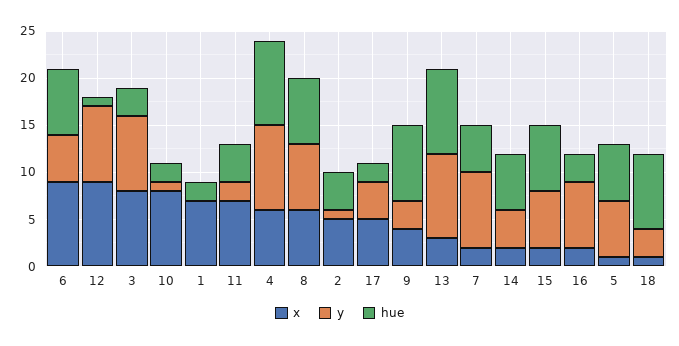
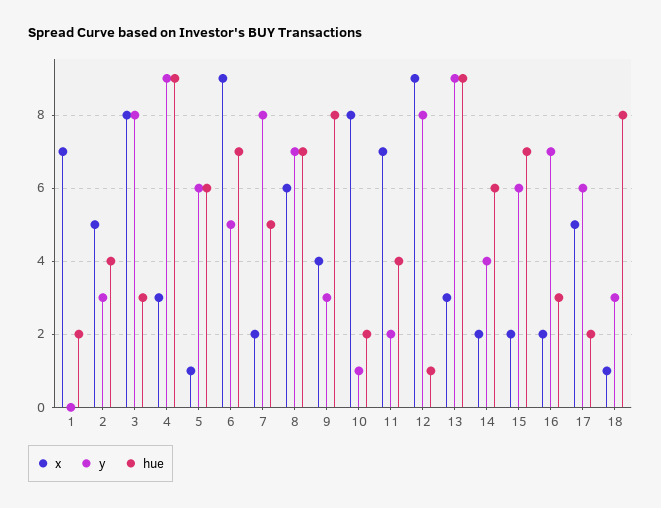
  {
    "x": {
      "6": 9,
      "12": 9,
      "3": 8,
      "10": 8,
      "1": 7,
      "11": 7,
-     "4": 6,
+     "4": 3,
      "8": 6,
      "2": 5,
      "17": 5,
      "9": 4,
      "13": 3,
      "7": 2,
      "14": 2,
      "15": 2,
      "16": 2,
      "5": 1,
      "18": 1
    },
    "y": {
      "6": 5,
      "12": 8,
      "3": 8,
      "10": 1,
      "1": 0,
      "11": 2,
      "4": 9,
      "8": 7,
-     "2": 1,
+     "2": 3,
-     "17": 4,
+     "17": 6,
      "9": 3,
      "13": 9,
      "7": 8,
      "14": 4,
      "15": 6,
      "16": 7,
      "5": 6,
      "18": 3
    },
    "hue": {
      "6": 7,
      "12": 1,
      "3": 3,
      "10": 2,
      "1": 2,
      "11": 4,
      "4": 9,
      "8": 7,
      "2": 4,
      "17": 2,
      "9": 8,
      "13": 9,
      "7": 5,
      "14": 6,
      "15": 7,
      "16": 3,
      "5": 6,
      "18": 8
    }
  }

